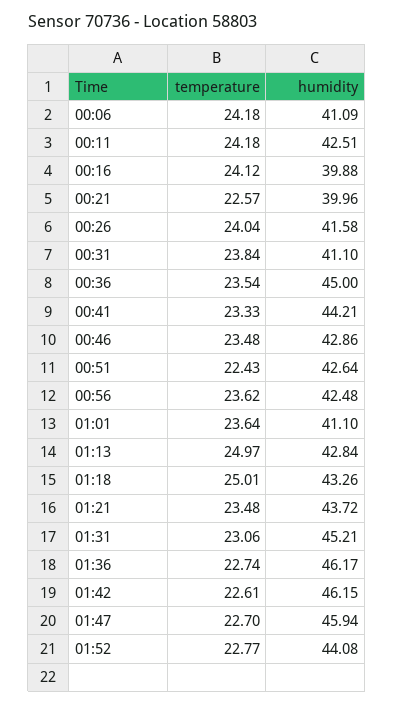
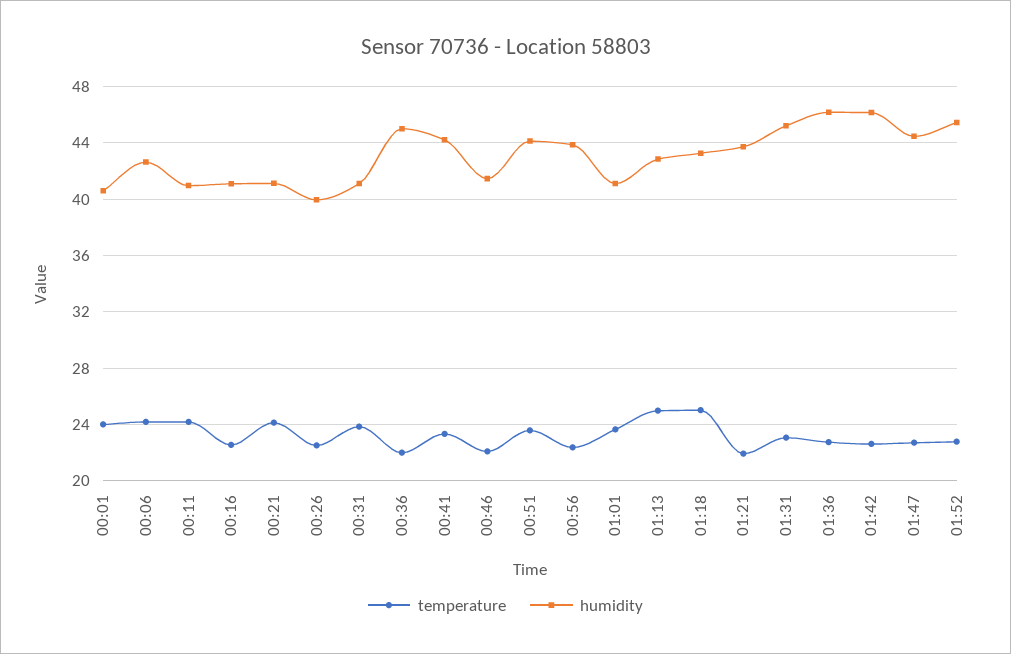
  {
    "temperature": {
      "00:06": 24.18,
      "00:11": 24.18,
-     "00:16": 24.12,
+     "00:16": 22.5,
-     "00:21": 22.57,
+     "00:21": 24,
-     "00:26": 24.04,
+     "00:26": 22.5,
      "00:31": 23.84,
-     "00:36": 23.54,
+     "00:36": 22,
      "00:41": 23.33,
-     "00:46": 23.48,
+     "00:46": 22,
-     "00:51": 22.43,
+     "00:51": 23.5,
-     "00:56": 23.62,
+     "00:56": 22.5,
      "01:01": 23.64,
      "01:13": 24.97,
      "01:18": 25.01,
-     "01:21": 23.48,
+     "01:21": 22,
      "01:31": 23.06,
      "01:36": 22.74,
      "01:42": 22.61,
      "01:47": 22.7,
-     "01:52": 22.77
+     "01:52": 22.77,
+     "00:01": 24
    },
    "humidity": {
-     "00:06": 41.09,
+     "00:06": 42.5,
-     "00:11": 42.51,
+     "00:11": 41,
-     "00:16": 39.88,
+     "00:16": 41,
-     "00:21": 39.96,
+     "00:21": 41,
-     "00:26": 41.58,
+     "00:26": 40,
      "00:31": 41.1,
      "00:36": 45,
      "00:41": 44.21,
-     "00:46": 42.86,
+     "00:46": 41.5,
-     "00:51": 42.64,
+     "00:51": 44,
-     "00:56": 42.48,
+     "00:56": 44,
      "01:01": 41.1,
      "01:13": 42.84,
      "01:18": 43.26,
      "01:21": 43.72,
      "01:31": 45.21,
      "01:36": 46.17,
      "01:42": 46.15,
-     "01:47": 45.94,
+     "01:47": 44.5,
-     "01:52": 44.08
+     "01:52": 45.5,
+     "00:01": 40.5
    }
  }

